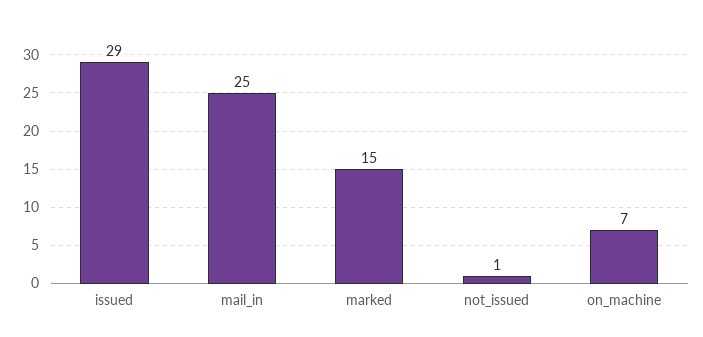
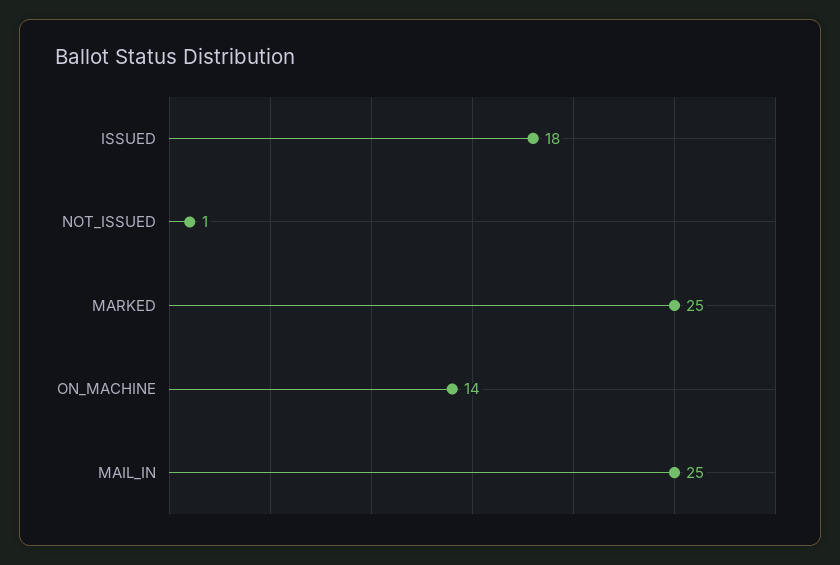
  {
-   "issued": 29,
+   "issued": 18,
    "mail_in": 25,
-   "marked": 15,
+   "marked": 25,
    "not_issued": 1,
-   "on_machine": 7
+   "on_machine": 14
  }

